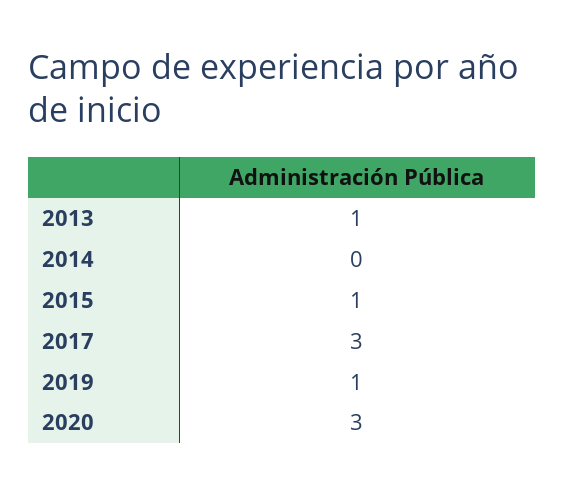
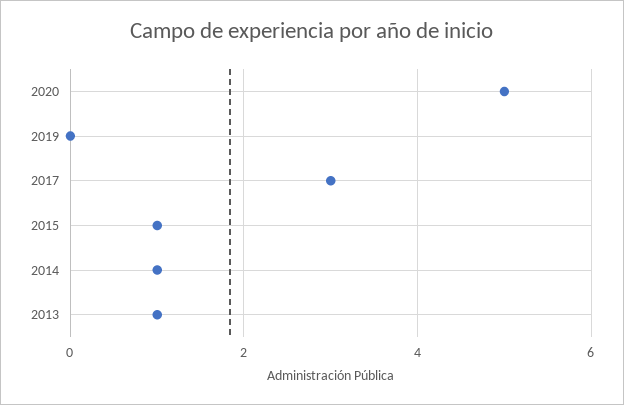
  {
    "2013": 1,
-   "2014": 0,
+   "2014": 1,
    "2015": 1,
    "2017": 3,
-   "2019": 1,
+   "2019": 0,
-   "2020": 3
+   "2020": 5
  }

